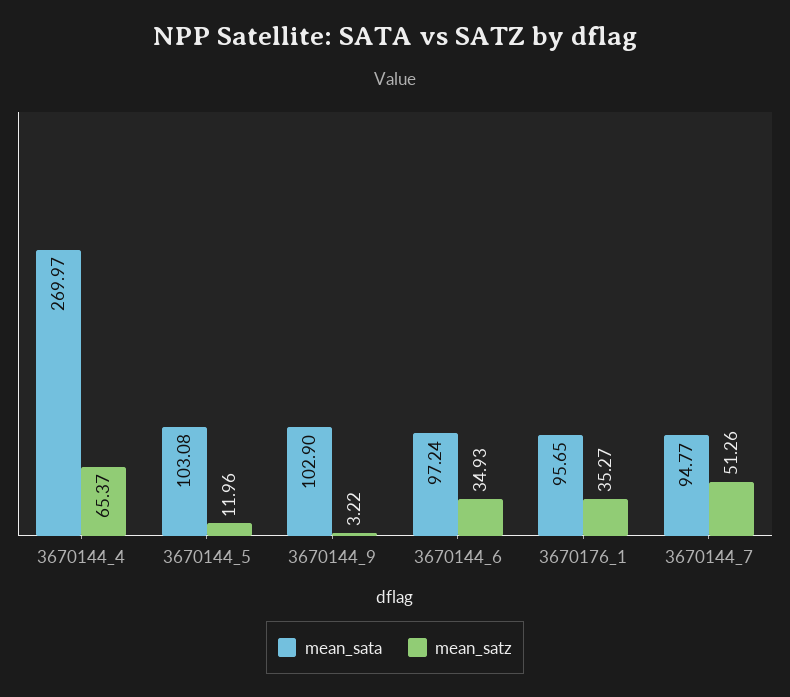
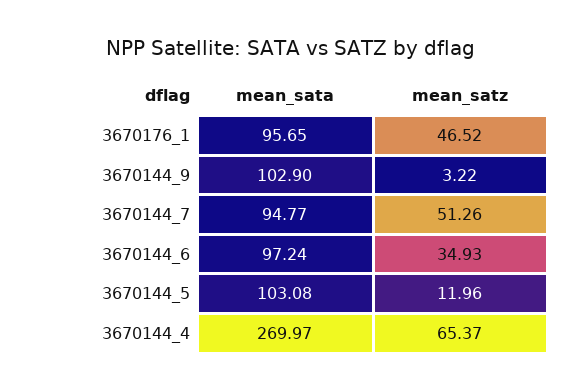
  {
    "mean_sata": {
      "3670144_4": 269.97,
      "3670144_5": 103.08,
      "3670144_9": 102.9,
      "3670144_6": 97.24,
      "3670176_1": 95.65,
      "3670144_7": 94.77
    },
    "mean_satz": {
      "3670144_4": 65.37,
      "3670144_5": 11.96,
      "3670144_9": 3.22,
      "3670144_6": 34.93,
-     "3670176_1": 35.27,
+     "3670176_1": 46.52,
      "3670144_7": 51.26
    }
  }

